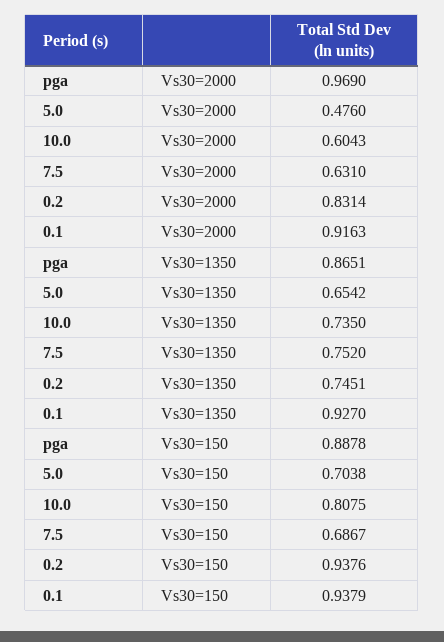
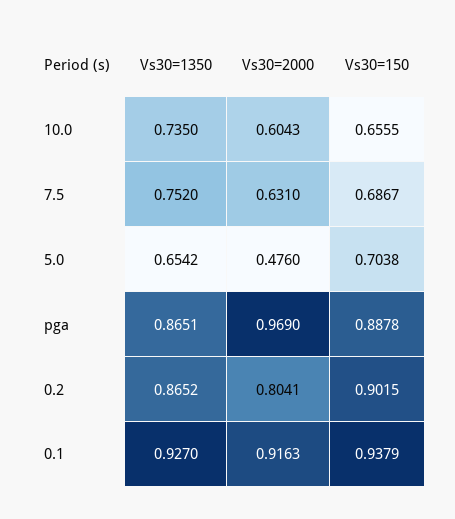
  {
    "pga": {
      "Vs30=2000": 0.969,
      "Vs30=1350": 0.8651,
      "Vs30=150": 0.8878
    },
    "5.0": {
      "Vs30=2000": 0.476,
      "Vs30=1350": 0.6542,
      "Vs30=150": 0.7038
    },
    "10.0": {
      "Vs30=2000": 0.6043,
      "Vs30=1350": 0.735,
-     "Vs30=150": 0.8075
+     "Vs30=150": 0.6555
    },
    "7.5": {
      "Vs30=2000": 0.631,
      "Vs30=1350": 0.752,
      "Vs30=150": 0.6867
    },
    "0.2": {
-     "Vs30=2000": 0.8314,
+     "Vs30=2000": 0.8041,
-     "Vs30=1350": 0.7451,
+     "Vs30=1350": 0.8652,
-     "Vs30=150": 0.9376
+     "Vs30=150": 0.9015
    },
    "0.1": {
      "Vs30=2000": 0.9163,
      "Vs30=1350": 0.927,
      "Vs30=150": 0.9379
    }
  }

